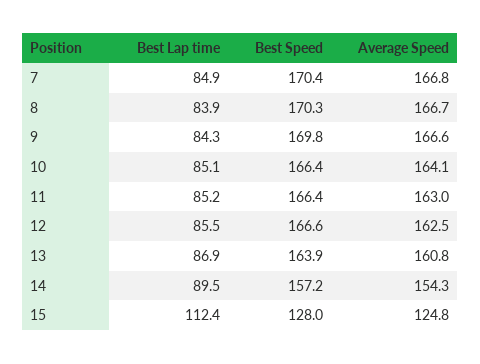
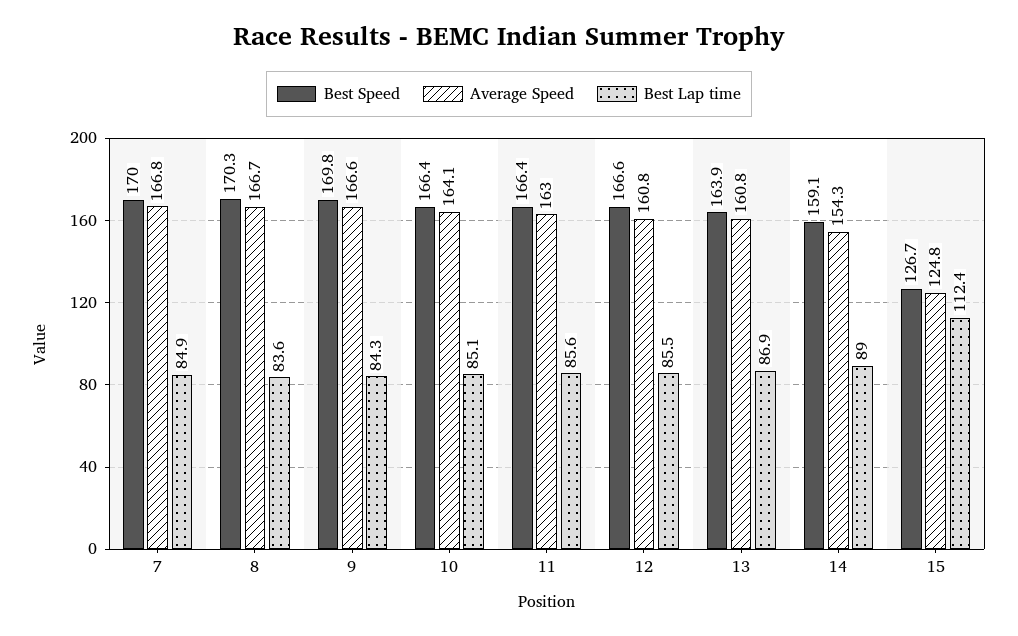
  {
    "Best Lap time": {
      "7": 84.9,
-     "8": 83.9,
+     "8": 83.6,
      "9": 84.3,
      "10": 85.1,
-     "11": 85.2,
+     "11": 85.6,
      "12": 85.5,
      "13": 86.9,
-     "14": 89.5,
+     "14": 89,
      "15": 112.4
    },
    "Best Speed": {
-     "7": 170.4,
+     "7": 170,
      "8": 170.3,
      "9": 169.8,
      "10": 166.4,
      "11": 166.4,
      "12": 166.6,
      "13": 163.9,
-     "14": 157.2,
+     "14": 159.1,
-     "15": 128
+     "15": 126.7
    },
    "Average Speed": {
      "7": 166.8,
      "8": 166.7,
      "9": 166.6,
      "10": 164.1,
      "11": 163,
-     "12": 162.5,
+     "12": 160.8,
      "13": 160.8,
      "14": 154.3,
      "15": 124.8
    }
  }

